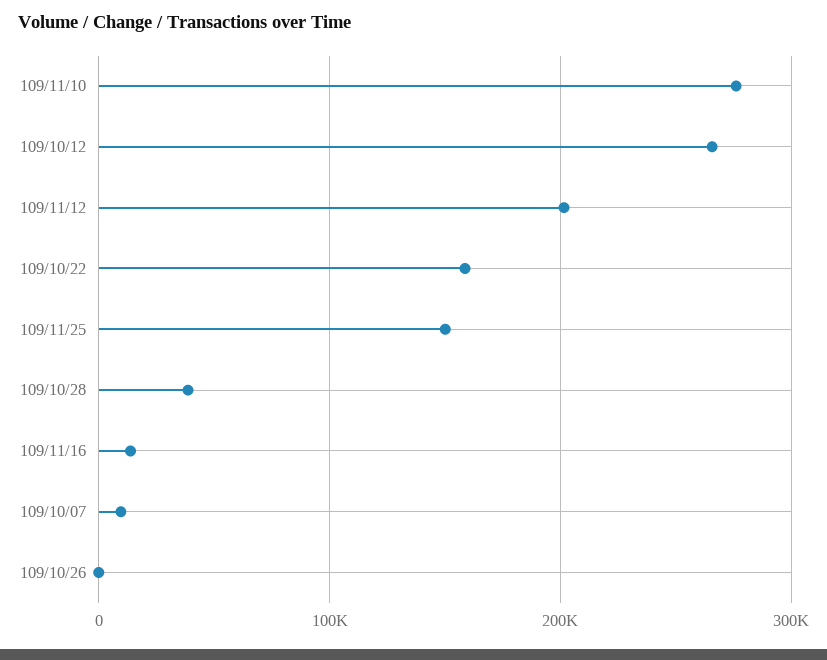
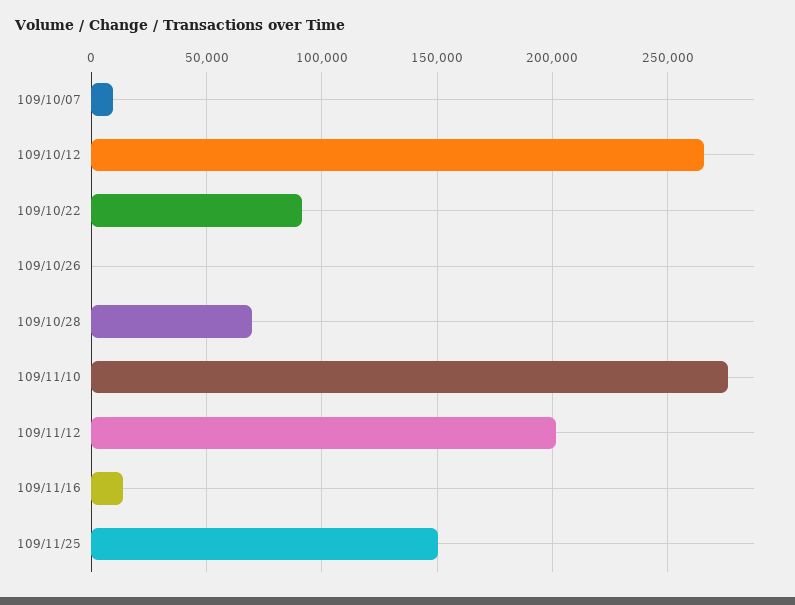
  {
    "109/11/10": 275000,
    "109/10/12": 265000,
    "109/11/12": 200000,
-   "109/10/22": 160000,
+   "109/10/22": 90000,
    "109/11/25": 150000,
-   "109/10/28": 40000,
+   "109/10/28": 70000,
    "109/11/16": 15000,
    "109/10/07": 10000,
    "109/10/26": 0
  }

